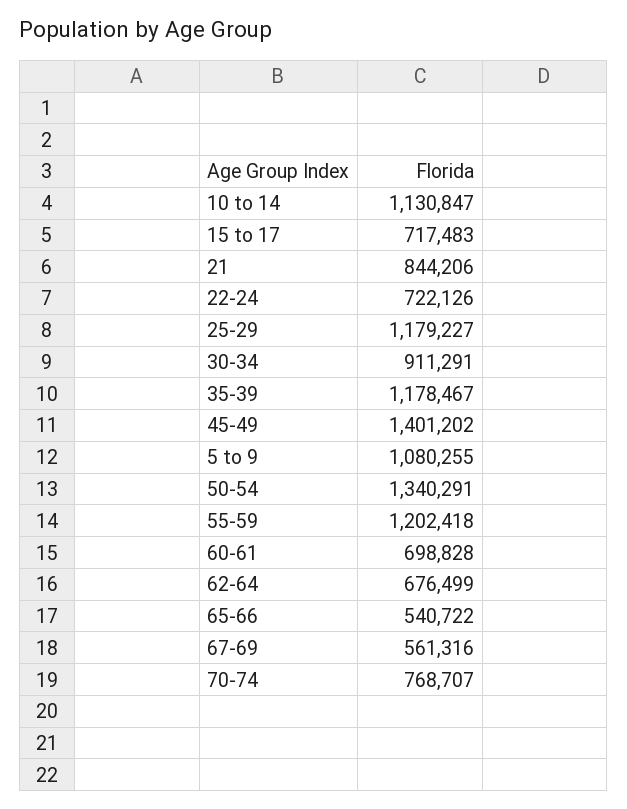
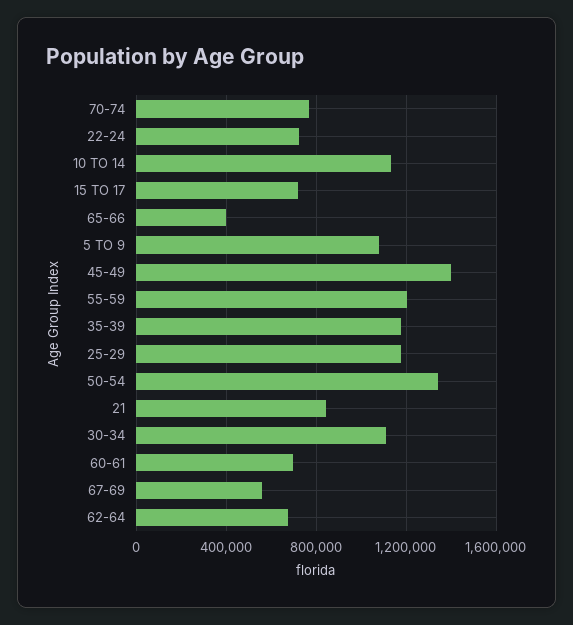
  {
    "10 to 14": 1130847,
    "15 to 17": 717483,
    "21": 844206,
    "22-24": 722126,
    "25-29": 1179227,
-   "30-34": 911291,
+   "30-34": 1100000,
    "35-39": 1178467,
    "45-49": 1401202,
    "5 to 9": 1080255,
    "50-54": 1340291,
    "55-59": 1202418,
    "60-61": 698828,
    "62-64": 676499,
-   "65-66": 540722,
+   "65-66": 400000,
    "67-69": 561316,
    "70-74": 768707
  }

